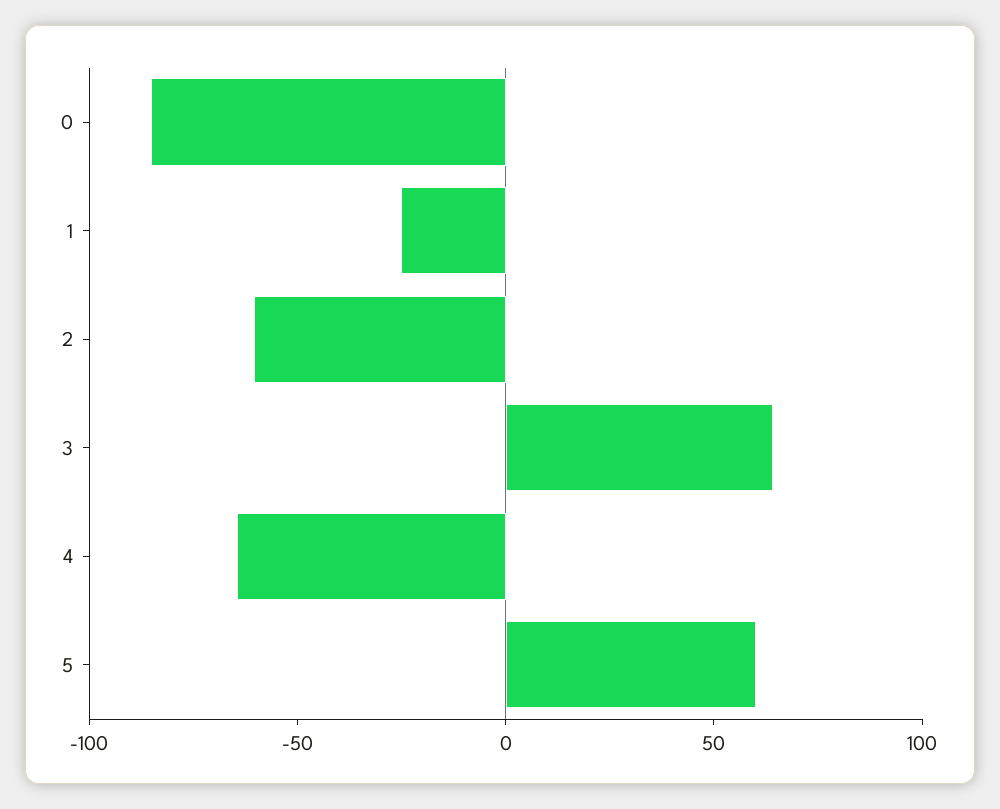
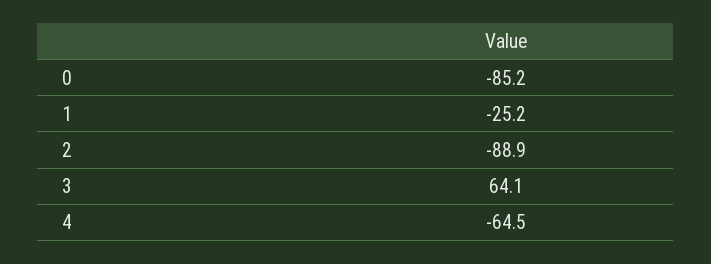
  {
    "0": -85.2,
    "1": -25.2,
-   "2": -60,
+   "2": -88.9,
    "3": 64.1,
-   "4": -64.5,
+   "4": -64.5
-   "5": 60
  }

